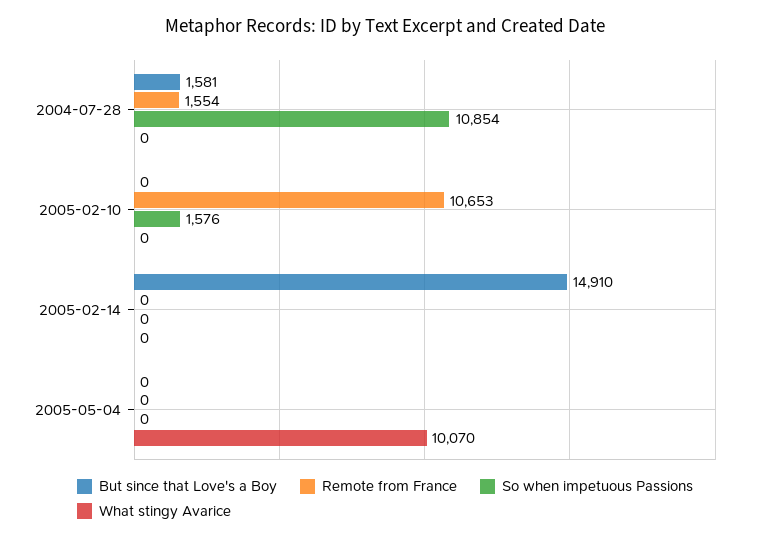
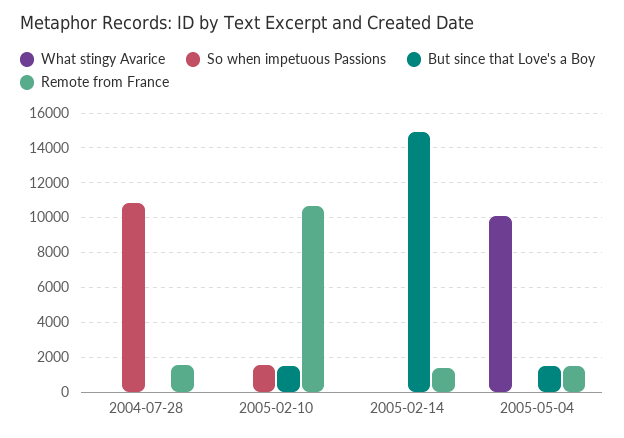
  {
    "But since that Love's a Boy": {
-     "2004-07-28": 1581,
+     "2004-07-28": 0,
-     "2005-02-10": 0,
+     "2005-02-10": 1500,
      "2005-02-14": 14910,
-     "2005-05-04": 0
+     "2005-05-04": 1500
    },
    "Remote from France": {
      "2004-07-28": 1554,
      "2005-02-10": 10653,
-     "2005-02-14": 0,
+     "2005-02-14": 1500,
-     "2005-05-04": 0
+     "2005-05-04": 1500
    },
    "So when impetuous Passions": {
      "2004-07-28": 10854,
      "2005-02-10": 1576,
      "2005-02-14": 0,
      "2005-05-04": 0
    },
    "What stingy Avarice": {
      "2004-07-28": 0,
      "2005-02-10": 0,
      "2005-02-14": 0,
      "2005-05-04": 10070
    }
  }

